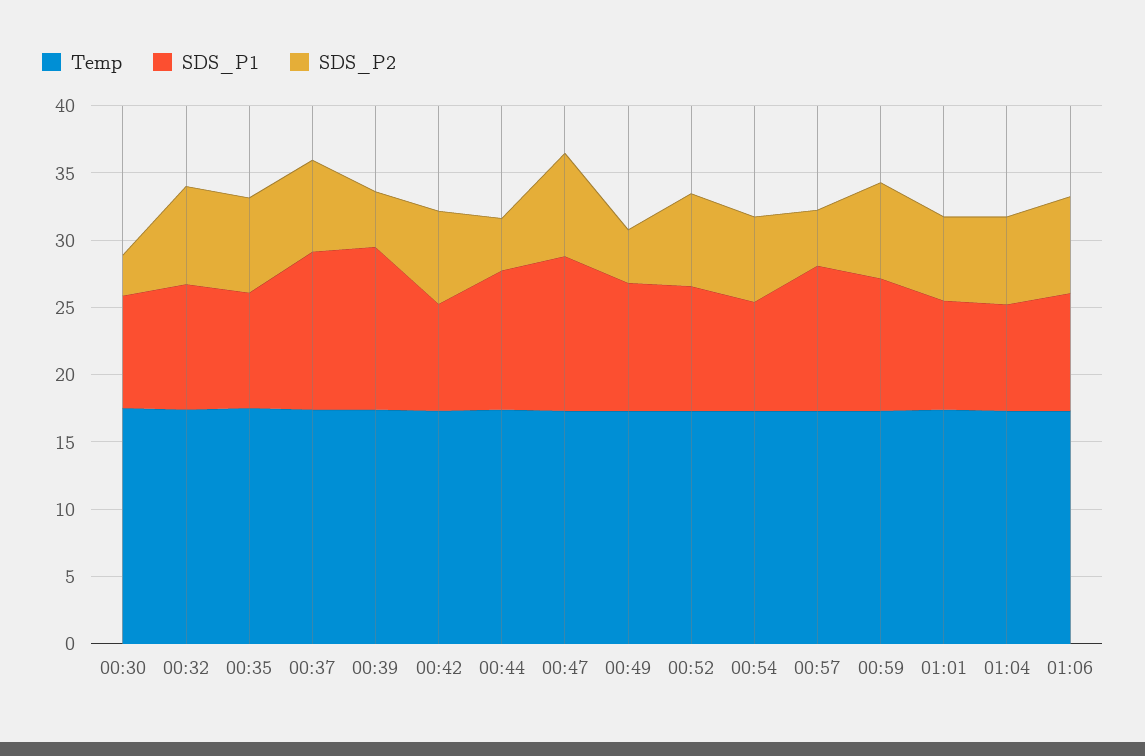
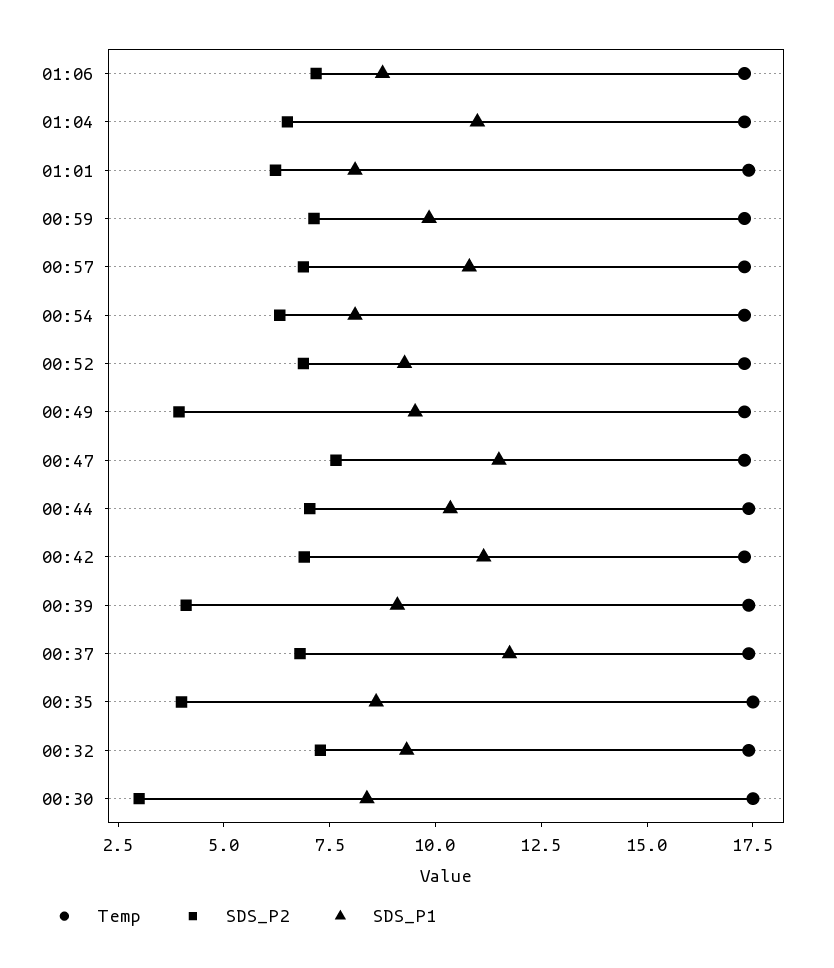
  {
    "Temp": {
      "00:30": 17.5,
      "00:32": 17.5,
      "00:35": 17.5,
      "00:37": 17.5,
      "00:39": 17.5,
      "00:42": 17.5,
      "00:44": 17.5,
      "00:47": 17.5,
      "00:49": 17.5,
      "00:52": 17.5,
      "00:54": 17.5,
      "00:57": 17.5,
      "00:59": 17.5,
      "01:01": 17.5,
      "01:04": 17.5,
      "01:06": 17.5
    },
    "SDS_P1": {
      "00:30": 8.5,
      "00:32": 9.5,
      "00:35": 8.5,
      "00:37": 12,
-     "00:39": 12,
+     "00:39": 9,
-     "00:42": 8,
+     "00:42": 11,
      "00:44": 10.5,
      "00:47": 11.5,
      "00:49": 9.5,
      "00:52": 9.5,
      "00:54": 8,
      "00:57": 11,
      "00:59": 10,
      "01:01": 8,
-     "01:04": 8,
+     "01:04": 11,
      "01:06": 9
    },
    "SDS_P2": {
      "00:30": 3,
      "00:32": 7.5,
-     "00:35": 7,
+     "00:35": 4,
      "00:37": 7,
      "00:39": 4,
      "00:42": 7,
-     "00:44": 4,
+     "00:44": 7,
      "00:47": 7.5,
      "00:49": 4,
      "00:52": 7,
      "00:54": 6.5,
-     "00:57": 4,
+     "00:57": 7,
      "00:59": 7,
      "01:01": 6,
      "01:04": 6.5,
      "01:06": 7
    }
  }

